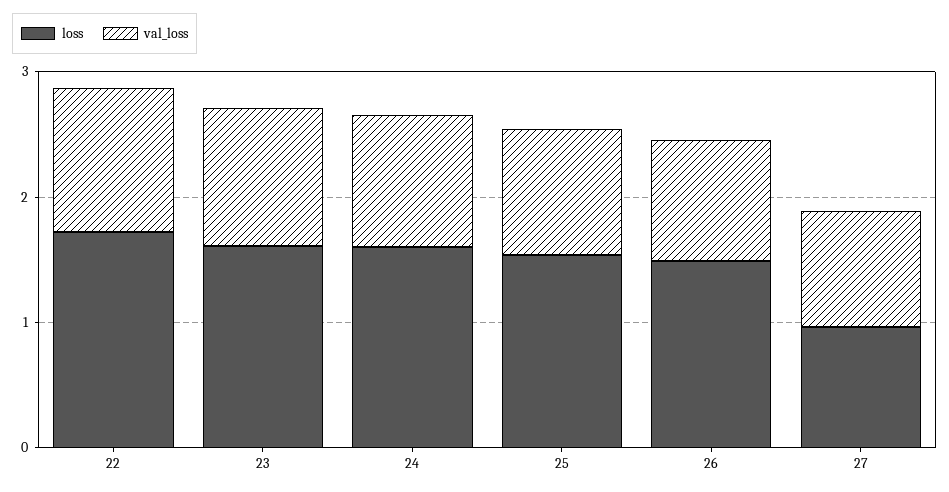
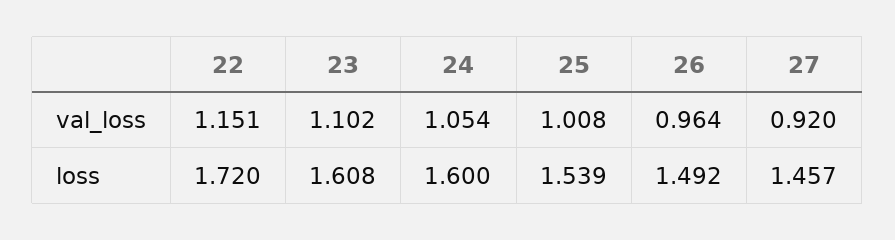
  {
    "loss": {
      "22": 1.72,
      "23": 1.608,
      "24": 1.6,
      "25": 1.539,
      "26": 1.492,
-     "27": 1
+     "27": 1.457
    },
    "val_loss": {
      "22": 1.151,
      "23": 1.102,
      "24": 1.054,
      "25": 1.008,
      "26": 0.964,
      "27": 0.92
    }
  }

